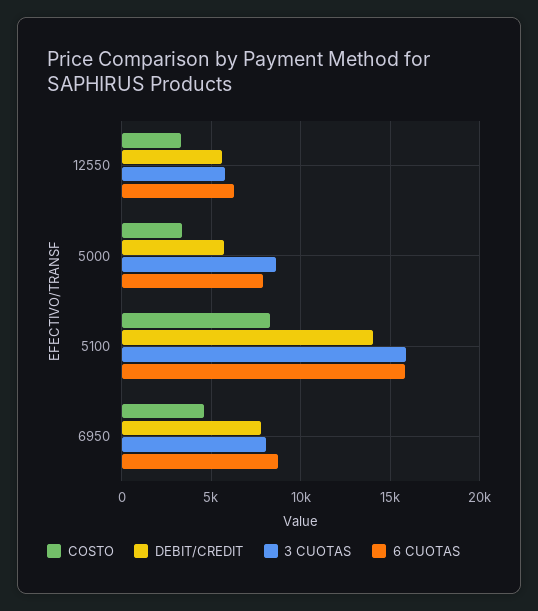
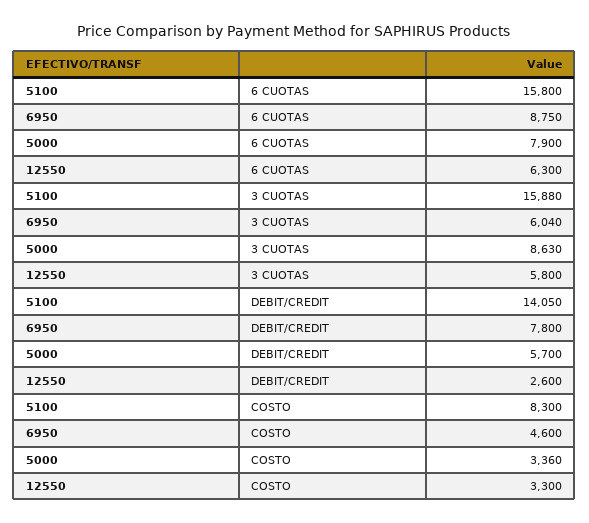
  {
    "COSTO": {
      "12550": 3300,
      "5000": 3360,
      "5100": 8300,
      "6950": 4600
    },
    "DEBIT/CREDIT": {
-     "12550": 5500,
+     "12550": 2600,
      "5000": 5700,
      "5100": 14050,
      "6950": 7800
    },
    "3 CUOTAS": {
      "12550": 5800,
      "5000": 8630,
      "5100": 15880,
-     "6950": 8000
+     "6950": 6040
    },
    "6 CUOTAS": {
      "12550": 6300,
      "5000": 7900,
      "5100": 15800,
      "6950": 8750
    }
  }

